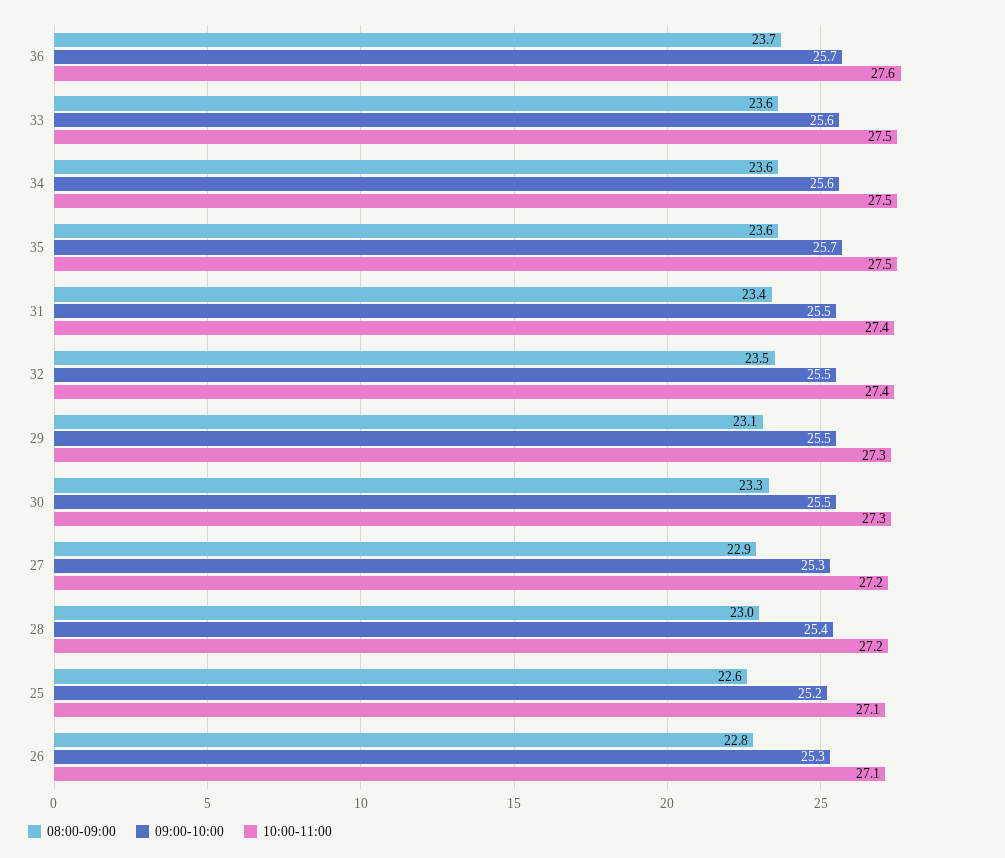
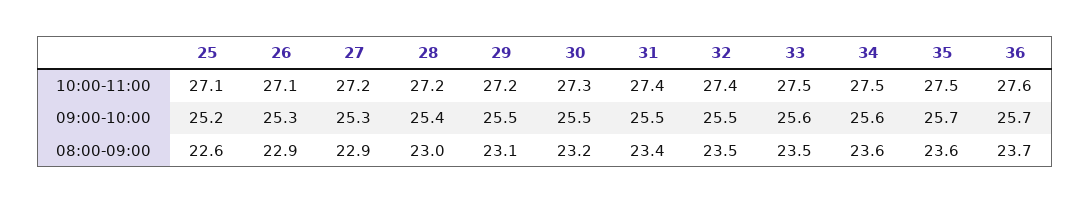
  {
    "08:00-09:00": {
      "36": 23.7,
-     "33": 23.6,
+     "33": 23.5,
      "34": 23.6,
      "35": 23.6,
      "31": 23.4,
      "32": 23.5,
      "29": 23.1,
-     "30": 23.3,
+     "30": 23.2,
      "27": 22.9,
      "28": 23,
      "25": 22.6,
-     "26": 22.8
+     "26": 22.9
    },
    "09:00-10:00": {
      "36": 25.7,
      "33": 25.6,
      "34": 25.6,
      "35": 25.7,
      "31": 25.5,
      "32": 25.5,
      "29": 25.5,
      "30": 25.5,
      "27": 25.3,
      "28": 25.4,
      "25": 25.2,
      "26": 25.3
    },
    "10:00-11:00": {
      "36": 27.6,
      "33": 27.5,
      "34": 27.5,
      "35": 27.5,
      "31": 27.4,
      "32": 27.4,
-     "29": 27.3,
+     "29": 27.2,
      "30": 27.3,
      "27": 27.2,
      "28": 27.2,
      "25": 27.1,
      "26": 27.1
    }
  }

